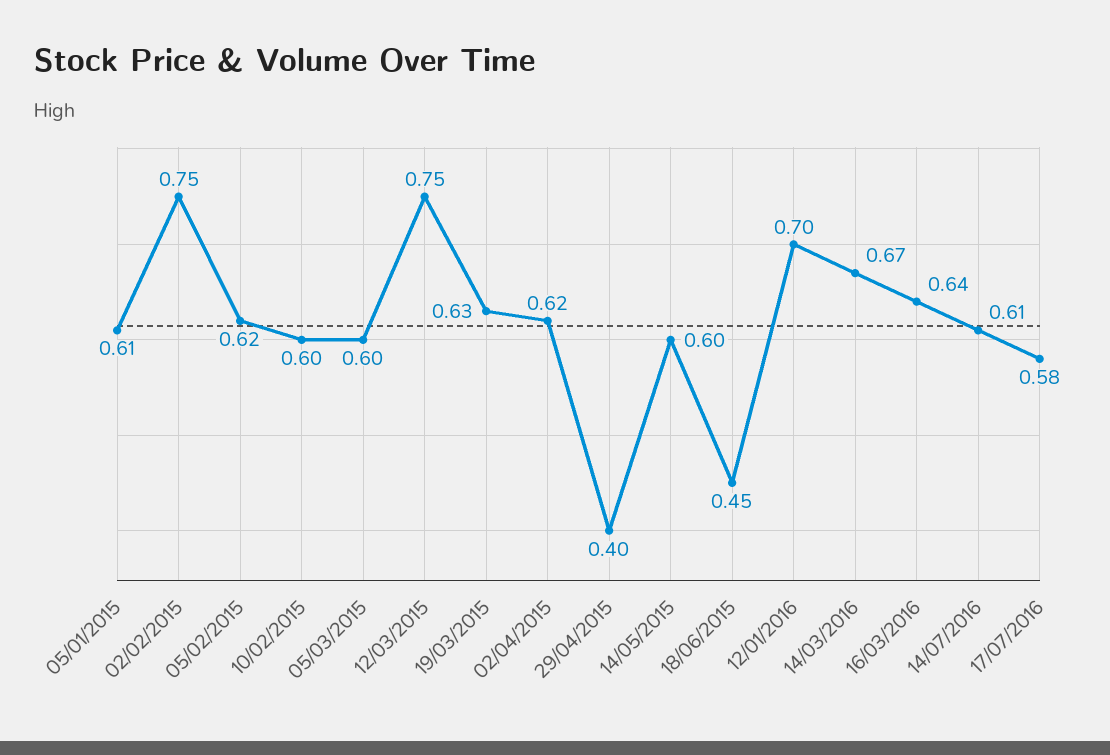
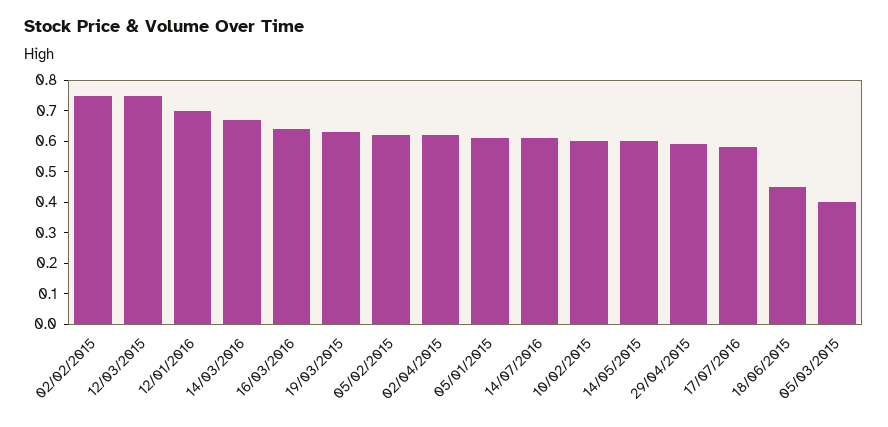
  {
    "05/01/2015": 0.61,
    "02/02/2015": 0.75,
    "05/02/2015": 0.62,
    "10/02/2015": 0.6,
-   "05/03/2015": 0.6,
+   "05/03/2015": 0.4,
    "12/03/2015": 0.75,
    "19/03/2015": 0.63,
    "02/04/2015": 0.62,
-   "29/04/2015": 0.4,
+   "29/04/2015": 0.6,
    "14/05/2015": 0.6,
    "18/06/2015": 0.45,
    "12/01/2016": 0.7,
    "14/03/2016": 0.67,
    "16/03/2016": 0.64,
    "14/07/2016": 0.61,
    "17/07/2016": 0.58
  }

